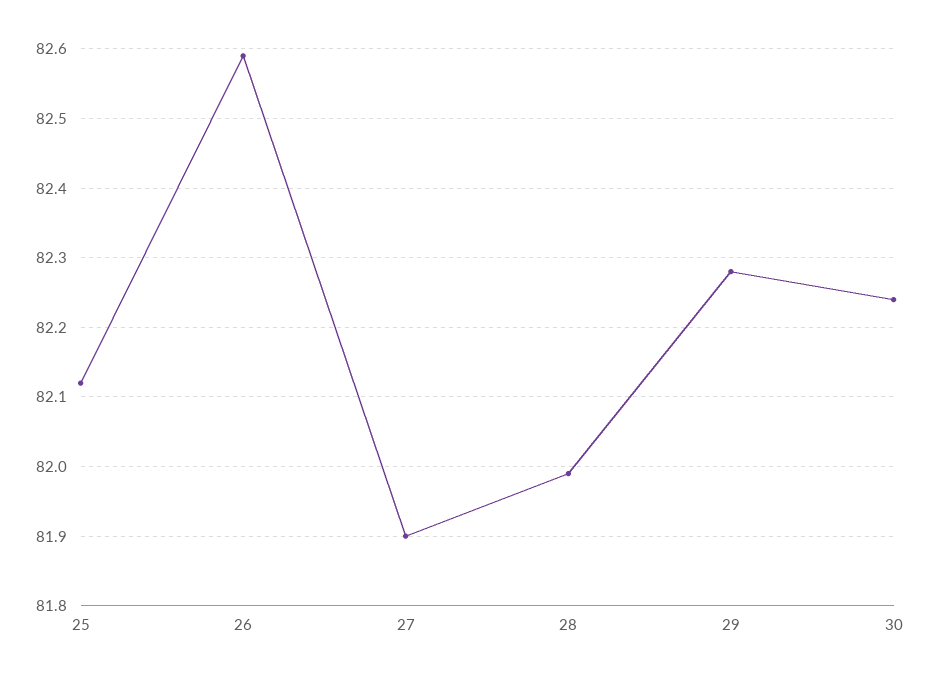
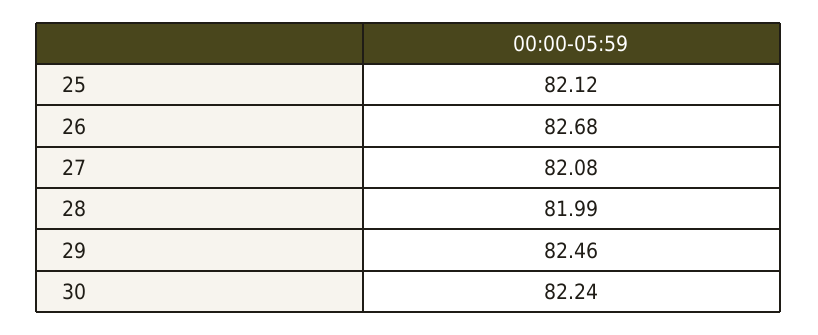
  {
    "25": 82.12,
-   "26": 82.59,
+   "26": 82.68,
-   "27": 81.9,
+   "27": 82.08,
    "28": 81.99,
-   "29": 82.28,
+   "29": 82.46,
    "30": 82.24
  }

